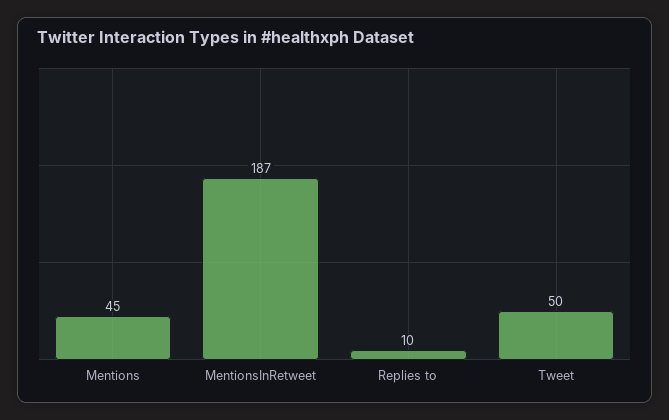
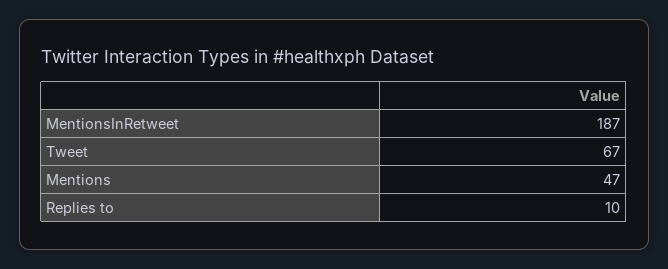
  {
-   "Mentions": 45,
+   "Mentions": 47,
    "MentionsInRetweet": 187,
    "Replies to": 10,
-   "Tweet": 50
+   "Tweet": 67
  }

